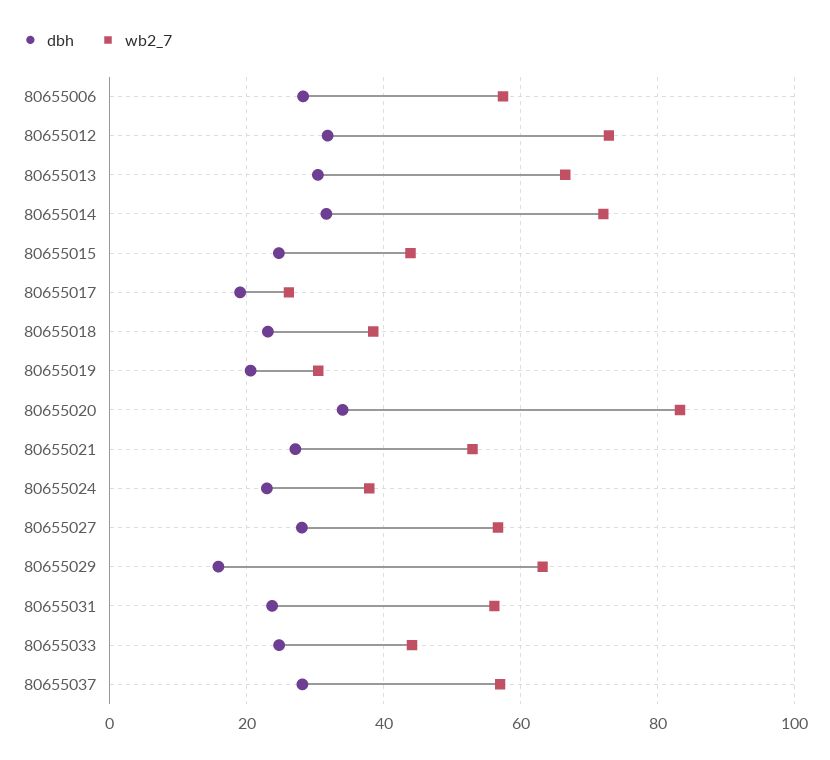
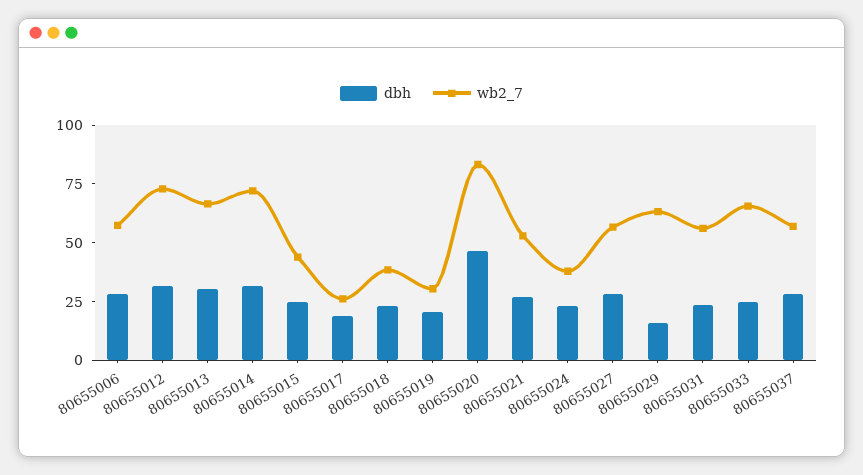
  {
    "dbh": {
      "80655006": 28,
      "80655012": 32,
      "80655013": 30,
      "80655014": 32,
      "80655015": 24,
      "80655017": 20,
      "80655018": 24,
      "80655019": 20,
-     "80655020": 34,
+     "80655020": 45,
      "80655021": 28,
      "80655024": 22,
      "80655027": 28,
      "80655029": 16,
      "80655031": 24,
      "80655033": 24,
      "80655037": 28
    },
    "wb2_7": {
      "80655006": 58,
      "80655012": 72,
      "80655013": 66,
      "80655014": 72,
      "80655015": 44,
      "80655017": 26,
      "80655018": 38,
      "80655019": 30,
      "80655020": 84,
      "80655021": 52,
      "80655024": 38,
      "80655027": 56,
      "80655029": 64,
      "80655031": 56,
-     "80655033": 44,
+     "80655033": 65,
      "80655037": 58
    }
  }

